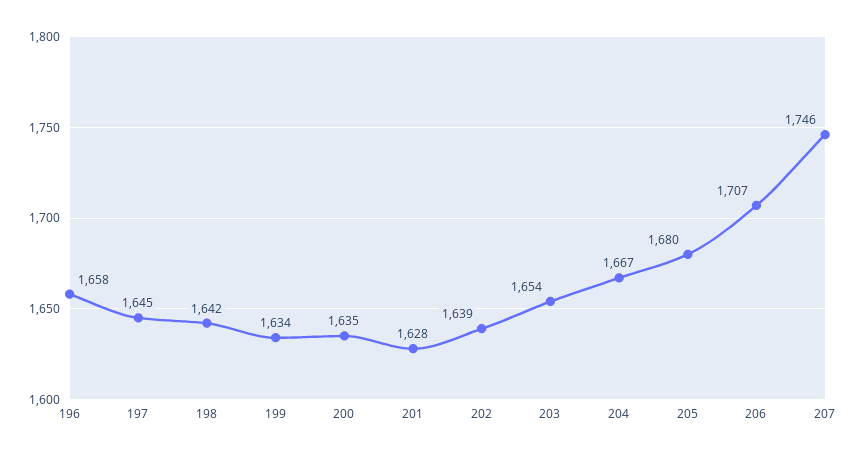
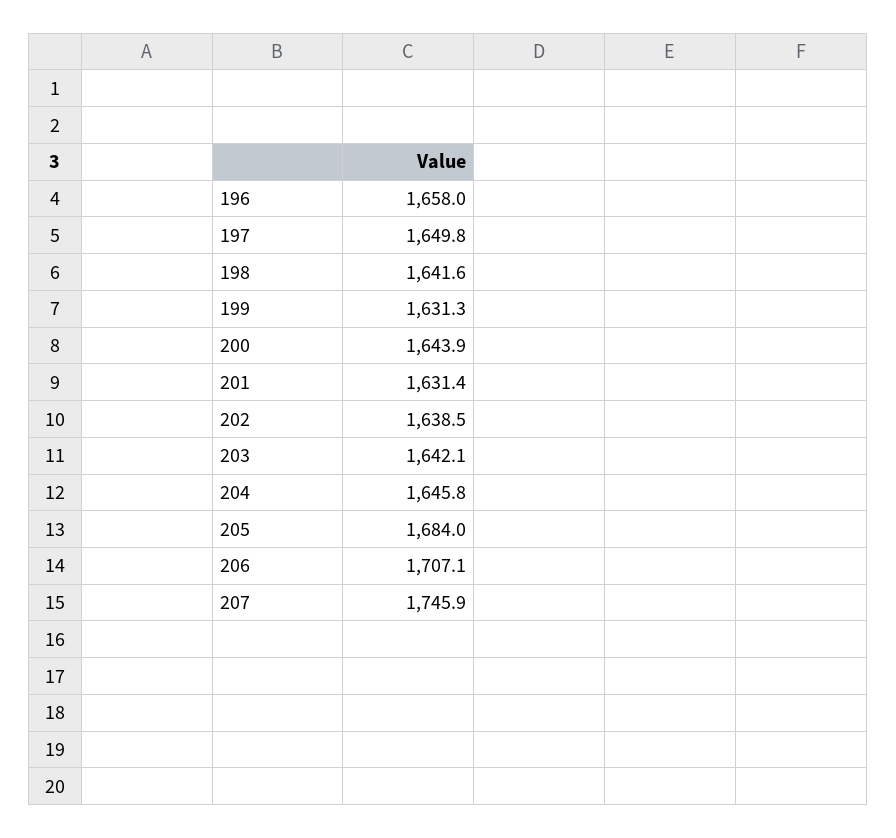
  {
    "196": 1658,
-   "197": 1645,
+   "197": 1649.8,
    "198": 1641.6,
-   "199": 1634,
+   "199": 1631.3,
-   "200": 1635,
+   "200": 1643.9,
-   "201": 1628,
+   "201": 1631.4,
    "202": 1638.5,
-   "203": 1654,
+   "203": 1642.1,
-   "204": 1667,
+   "204": 1645.8,
-   "205": 1680,
+   "205": 1684,
    "206": 1707.1,
    "207": 1745.9
  }

